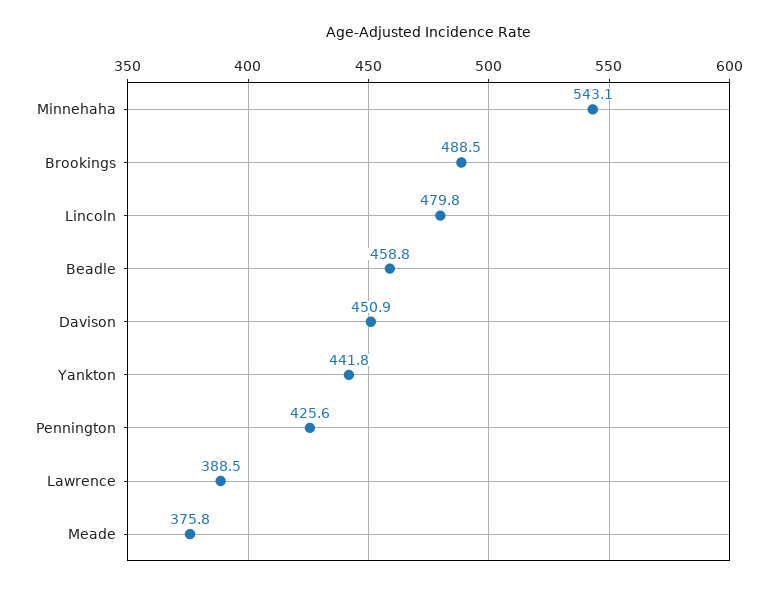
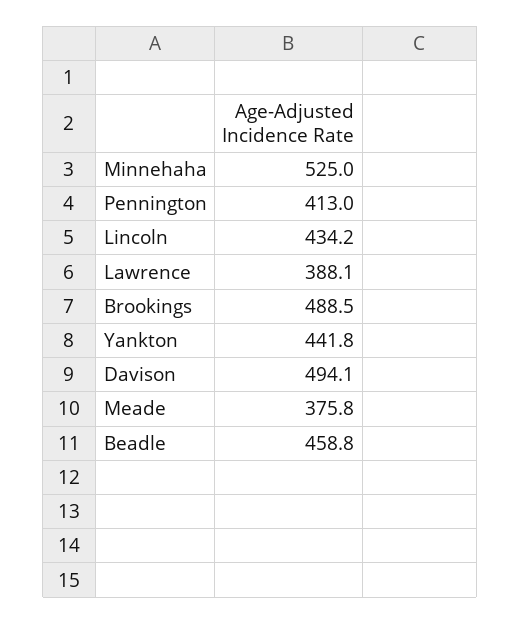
  {
-   "Minnehaha": 543.1,
+   "Minnehaha": 525,
    "Brookings": 488.5,
-   "Lincoln": 479.8,
+   "Lincoln": 434.2,
    "Beadle": 458.8,
-   "Davison": 450.9,
+   "Davison": 494.1,
    "Yankton": 441.8,
-   "Pennington": 425.6,
+   "Pennington": 413,
-   "Lawrence": 388.5,
+   "Lawrence": 388.1,
    "Meade": 375.8
  }

